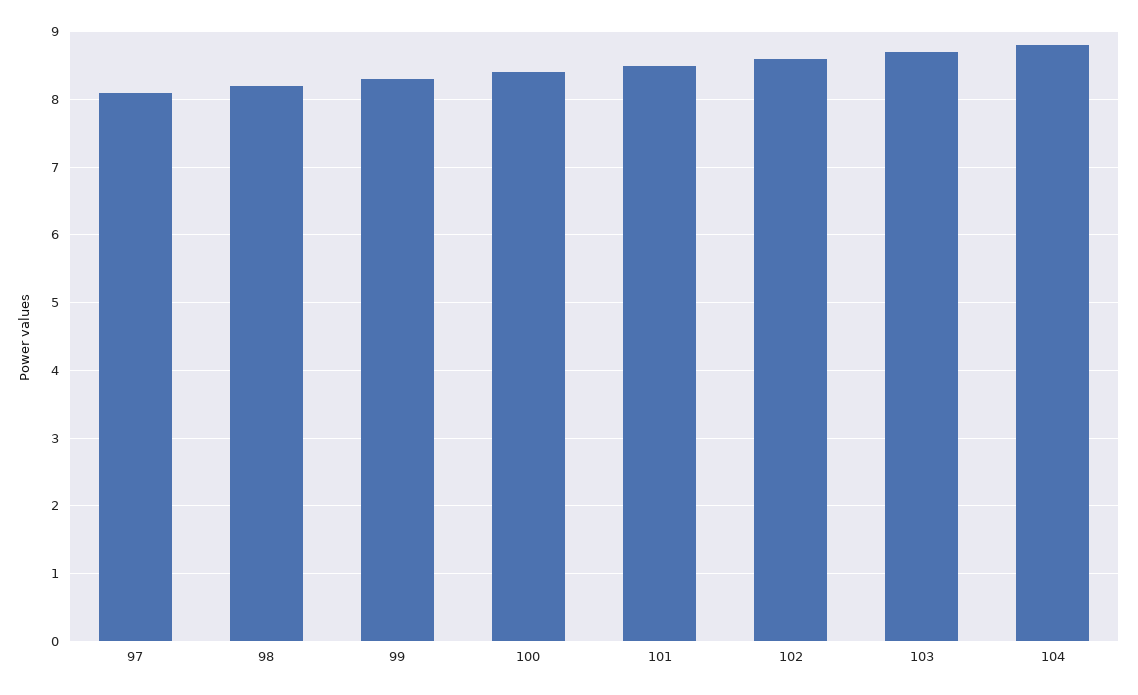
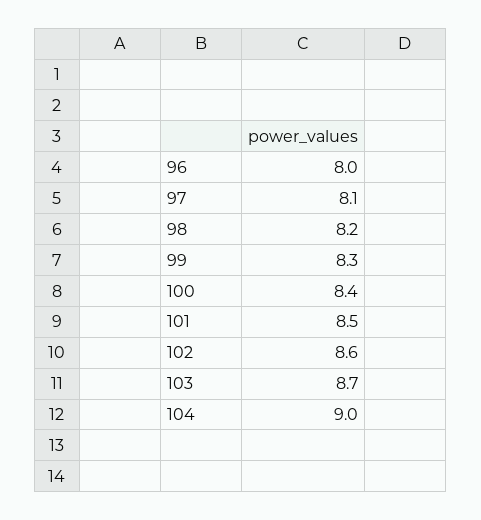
  {
    "97": 8.1,
    "98": 8.2,
    "99": 8.3,
    "100": 8.4,
    "101": 8.5,
    "102": 8.6,
    "103": 8.7,
-   "104": 8.8
+   "104": 9,
+   "96": 8
  }

